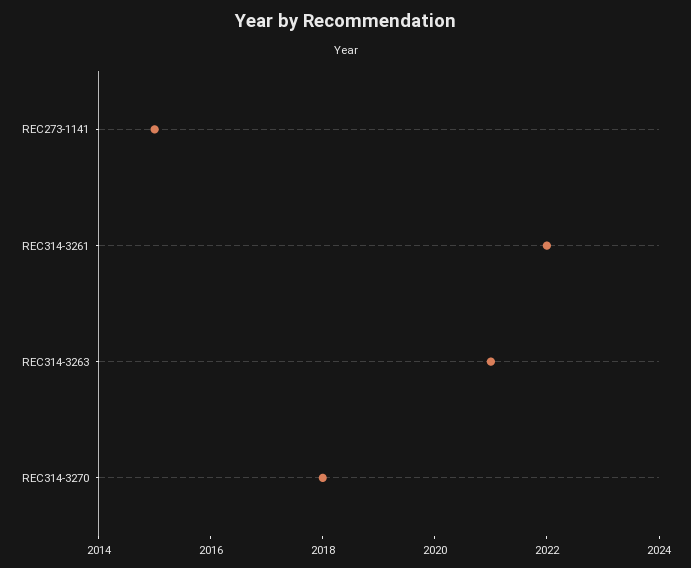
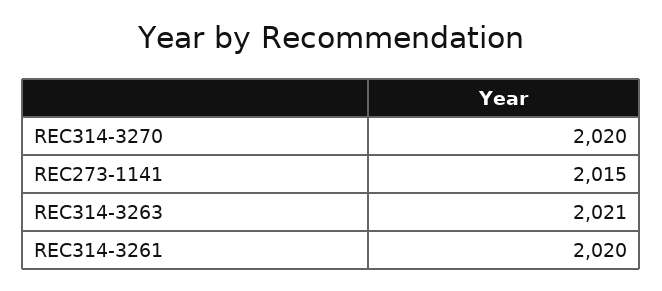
  {
    "REC273-1141": 2015,
-   "REC314-3261": 2022,
+   "REC314-3261": 2020,
    "REC314-3263": 2021,
-   "REC314-3270": 2018
+   "REC314-3270": 2020
  }

